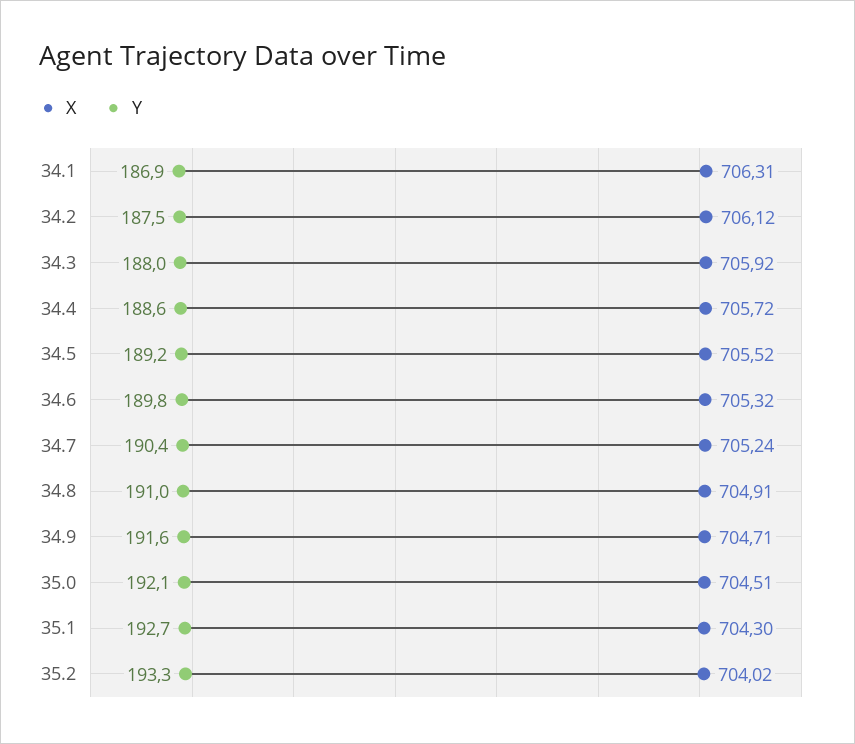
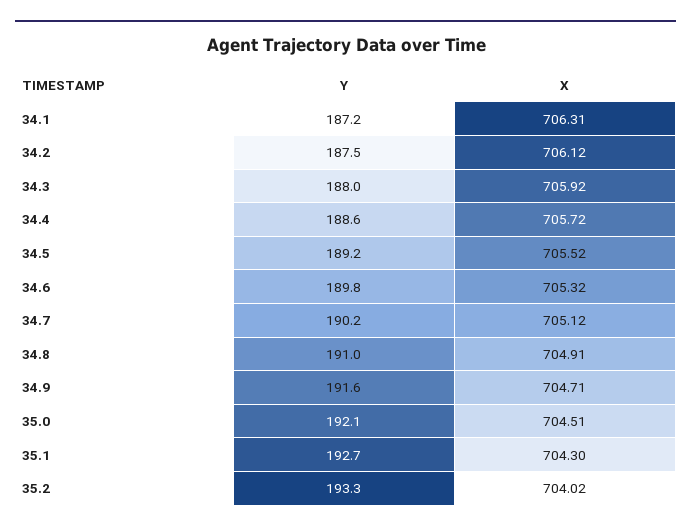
  {
    "X": {
      "34.1": 706.31,
      "34.2": 706.12,
      "34.3": 705.92,
      "34.4": 705.72,
      "34.5": 705.52,
      "34.6": 705.32,
-     "34.7": 705.24,
+     "34.7": 705.12,
      "34.8": 704.91,
      "34.9": 704.71,
      "35.0": 704.51,
      "35.1": 704.3,
      "35.2": 704.02
    },
    "Y": {
-     "34.1": 186.9,
+     "34.1": 187.2,
      "34.2": 187.5,
      "34.3": 188,
      "34.4": 188.6,
      "34.5": 189.2,
      "34.6": 189.8,
-     "34.7": 190.4,
+     "34.7": 190.2,
      "34.8": 191,
      "34.9": 191.6,
      "35.0": 192.1,
      "35.1": 192.7,
      "35.2": 193.3
    }
  }

